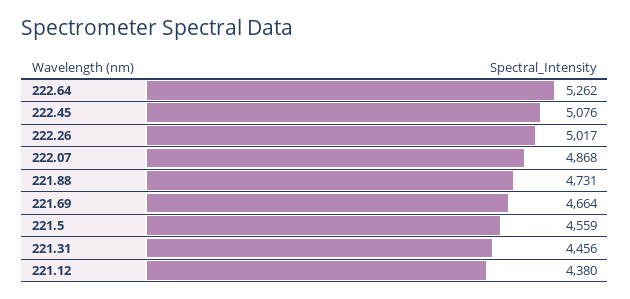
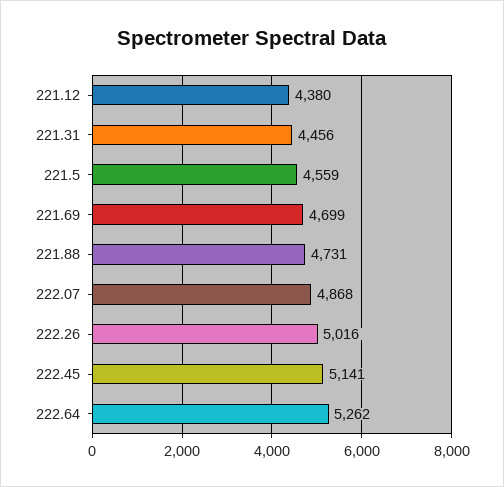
  {
    "222.64": 5262,
-   "222.45": 5076,
+   "222.45": 5141,
-   "222.26": 5017,
+   "222.26": 5016,
    "222.07": 4868,
    "221.88": 4731,
-   "221.69": 4664,
+   "221.69": 4699,
    "221.5": 4559,
    "221.31": 4456,
    "221.12": 4380
  }

